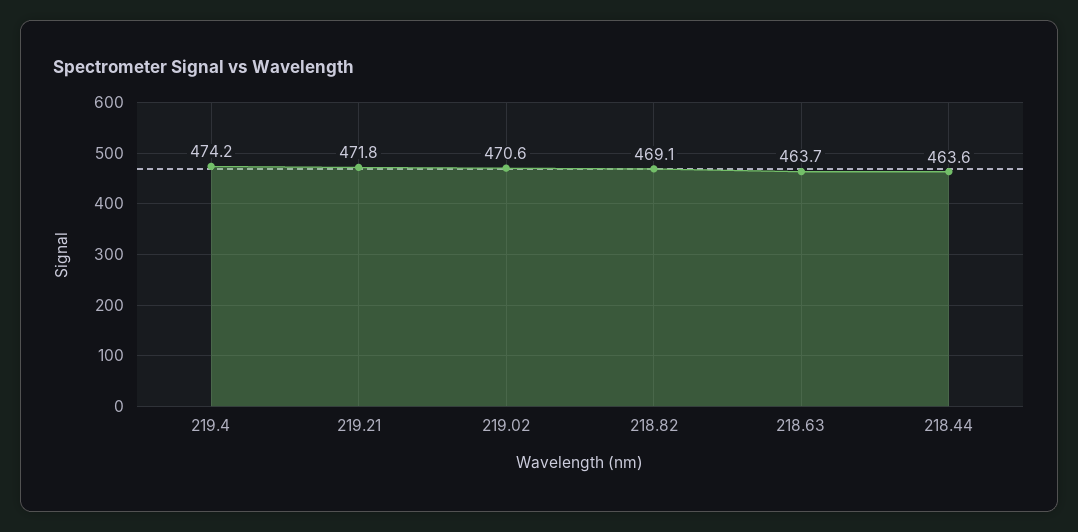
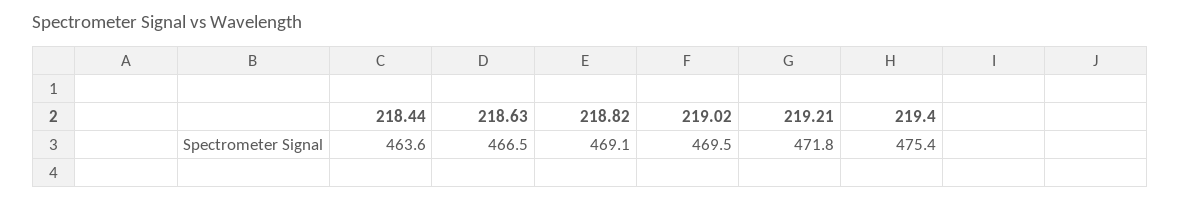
  {
-   "219.4": 474.2,
+   "219.4": 475.4,
    "219.21": 471.8,
-   "219.02": 470.6,
+   "219.02": 469.5,
    "218.82": 469.1,
-   "218.63": 463.7,
+   "218.63": 466.5,
    "218.44": 463.6
  }

